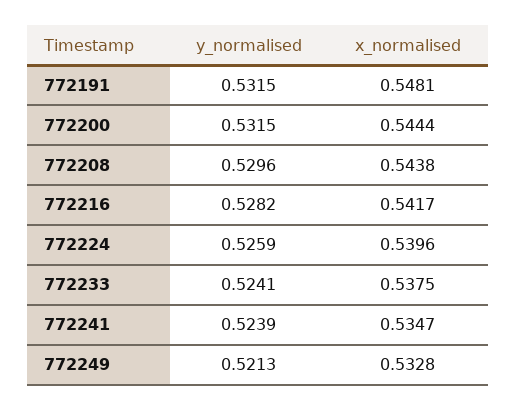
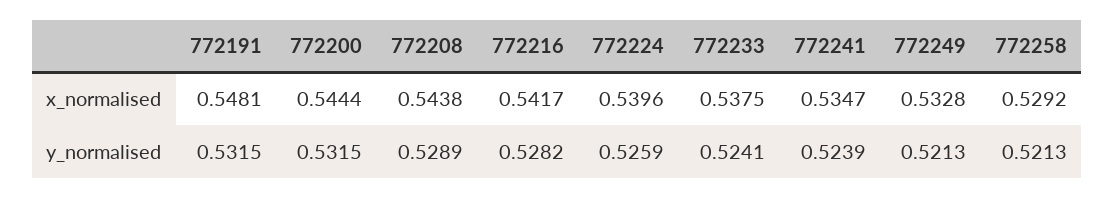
  {
    "y_normalised": {
      "772191": 0.5315,
      "772200": 0.5315,
-     "772208": 0.5296,
+     "772208": 0.5289,
      "772216": 0.5282,
      "772224": 0.5259,
      "772233": 0.5241,
      "772241": 0.5239,
-     "772249": 0.5213
+     "772249": 0.5213,
+     "772258": 0.5213
    },
    "x_normalised": {
      "772191": 0.5481,
      "772200": 0.5444,
      "772208": 0.5438,
      "772216": 0.5417,
      "772224": 0.5396,
      "772233": 0.5375,
      "772241": 0.5347,
-     "772249": 0.5328
+     "772249": 0.5328,
+     "772258": 0.5292
    }
  }

